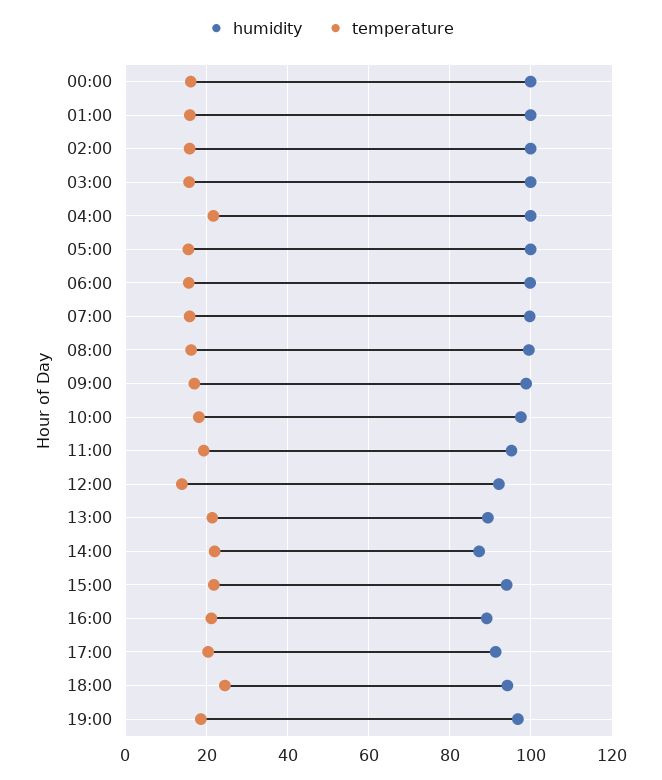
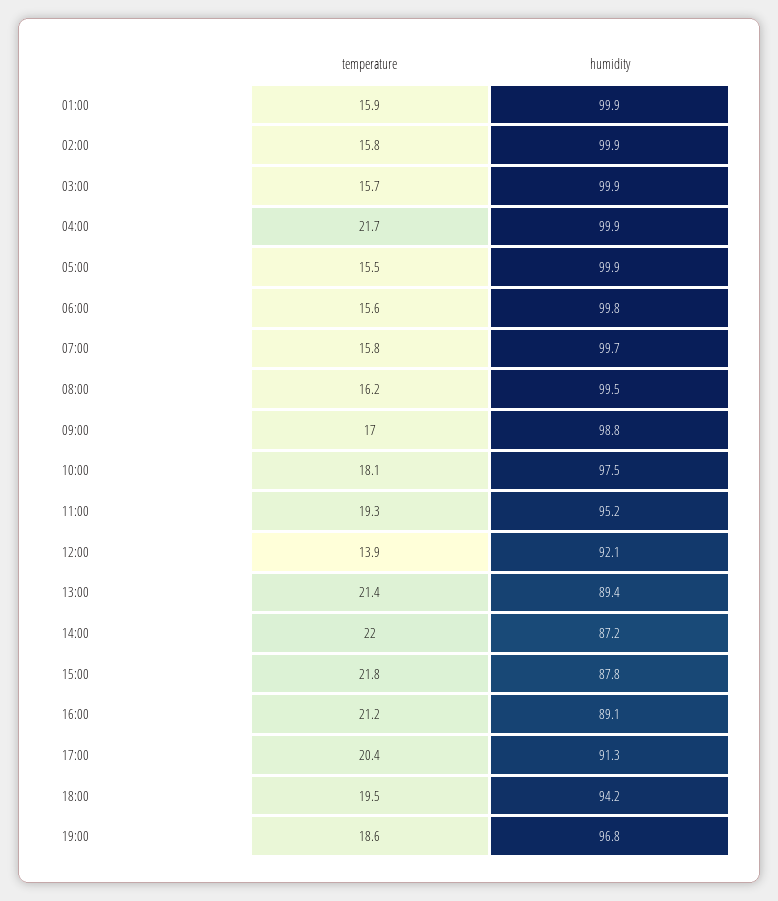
  {
    "humidity": {
-     "00:00": 100,
      "01:00": 99.9,
      "02:00": 99.9,
      "03:00": 99.9,
      "04:00": 99.9,
      "05:00": 99.9,
      "06:00": 99.8,
      "07:00": 99.7,
      "08:00": 99.5,
      "09:00": 98.8,
      "10:00": 97.5,
      "11:00": 95.2,
      "12:00": 92.1,
      "13:00": 89.4,
      "14:00": 87.2,
-     "15:00": 94,
+     "15:00": 87.8,
      "16:00": 89.1,
      "17:00": 91.3,
      "18:00": 94.2,
      "19:00": 96.8
    },
    "temperature": {
-     "00:00": 16,
      "01:00": 15.9,
      "02:00": 15.8,
      "03:00": 15.7,
      "04:00": 21.7,
      "05:00": 15.5,
      "06:00": 15.6,
      "07:00": 15.8,
      "08:00": 16.2,
      "09:00": 17,
      "10:00": 18.1,
      "11:00": 19.3,
      "12:00": 13.9,
      "13:00": 21.4,
      "14:00": 22,
      "15:00": 21.8,
      "16:00": 21.2,
      "17:00": 20.4,
-     "18:00": 24,
+     "18:00": 19.5,
      "19:00": 18.6
    }
  }

